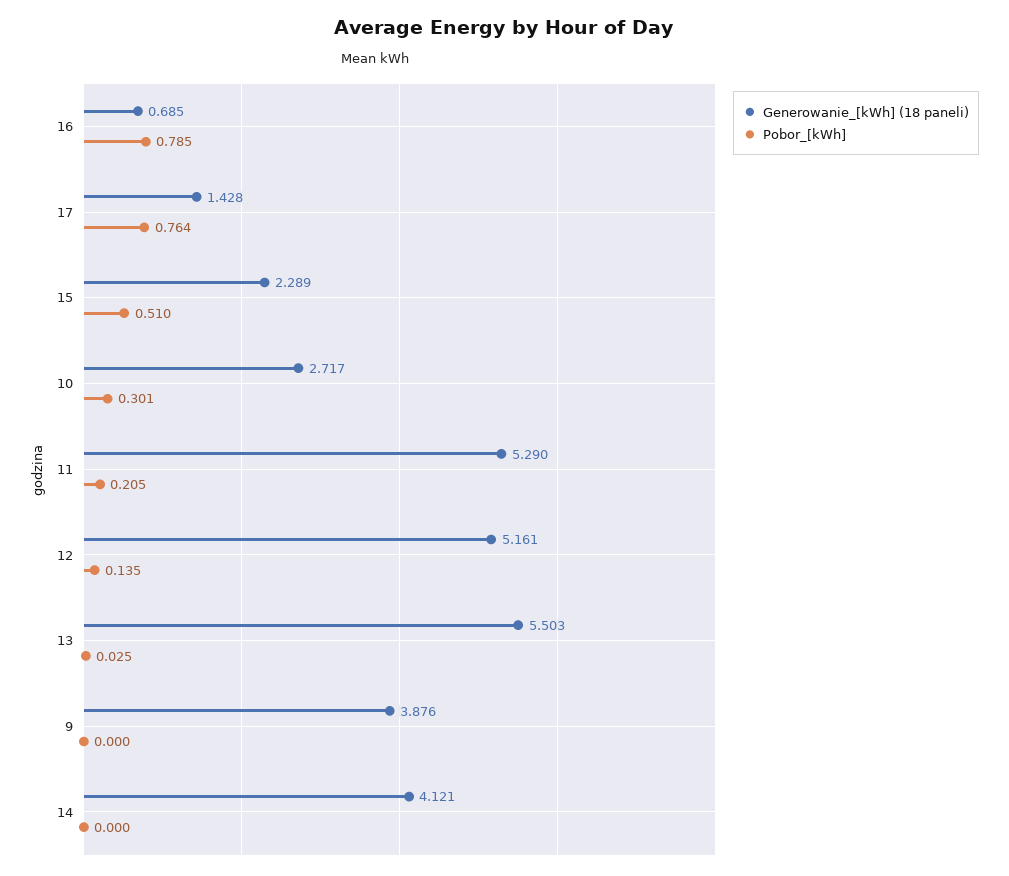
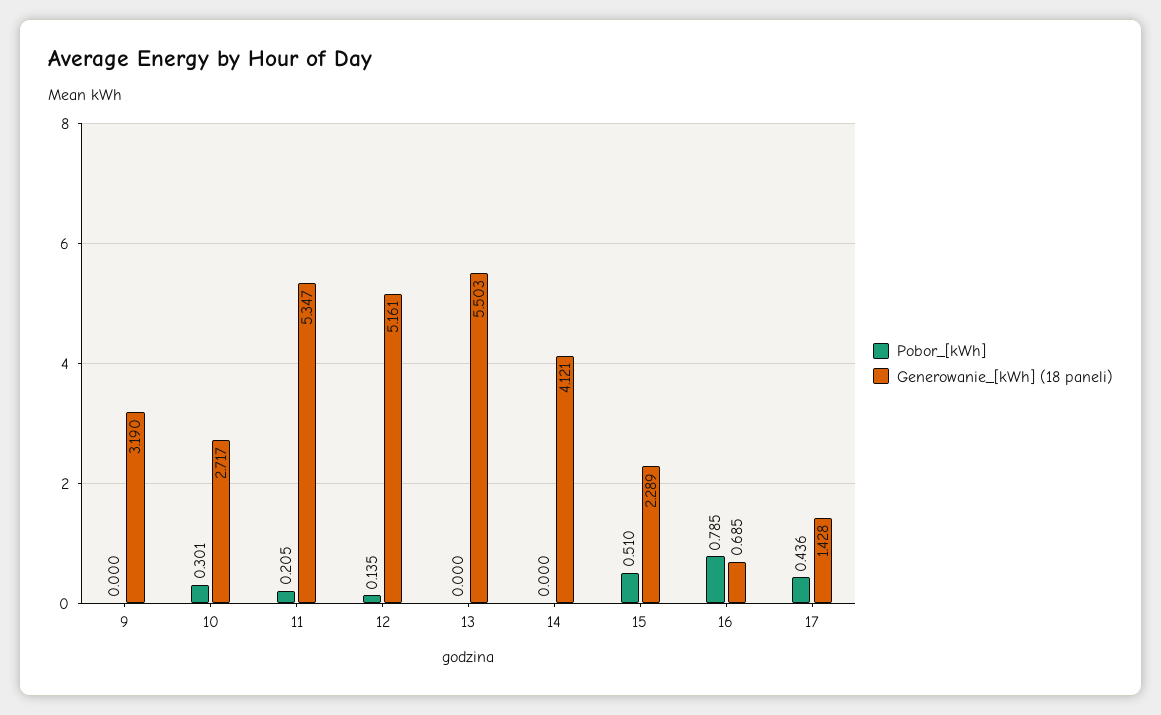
  {
    "Generowanie_[kWh] (18 paneli)": {
      "16": 0.685,
      "17": 1.428,
      "15": 2.289,
      "10": 2.717,
-     "11": 5.29,
+     "11": 5.347,
      "12": 5.161,
      "13": 5.503,
-     "9": 3.876,
+     "9": 3.19,
      "14": 4.121
    },
    "Pobor_[kWh]": {
      "16": 0.785,
-     "17": 0.764,
+     "17": 0.436,
      "15": 0.51,
      "10": 0.301,
      "11": 0.205,
      "12": 0.135,
-     "13": 0.025,
+     "13": 0,
      "9": 0,
      "14": 0
    }
  }

